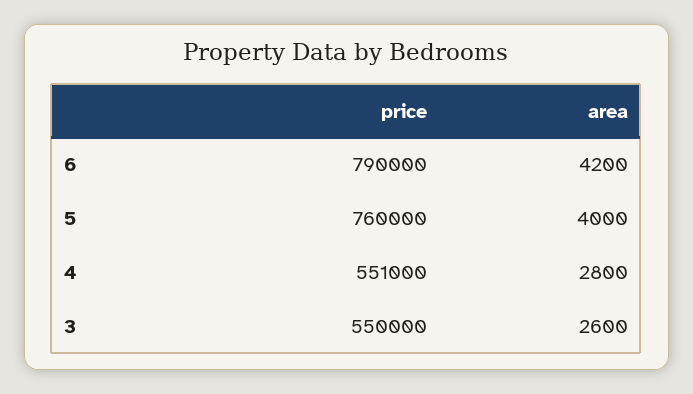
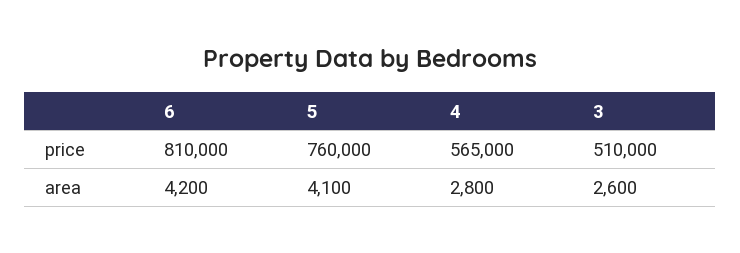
  {
    "price": {
-     "6": 790000,
+     "6": 810000,
      "5": 760000,
-     "4": 551000,
+     "4": 565000,
-     "3": 550000
+     "3": 510000
    },
    "area": {
      "6": 4200,
-     "5": 4000,
+     "5": 4100,
      "4": 2800,
      "3": 2600
    }
  }

